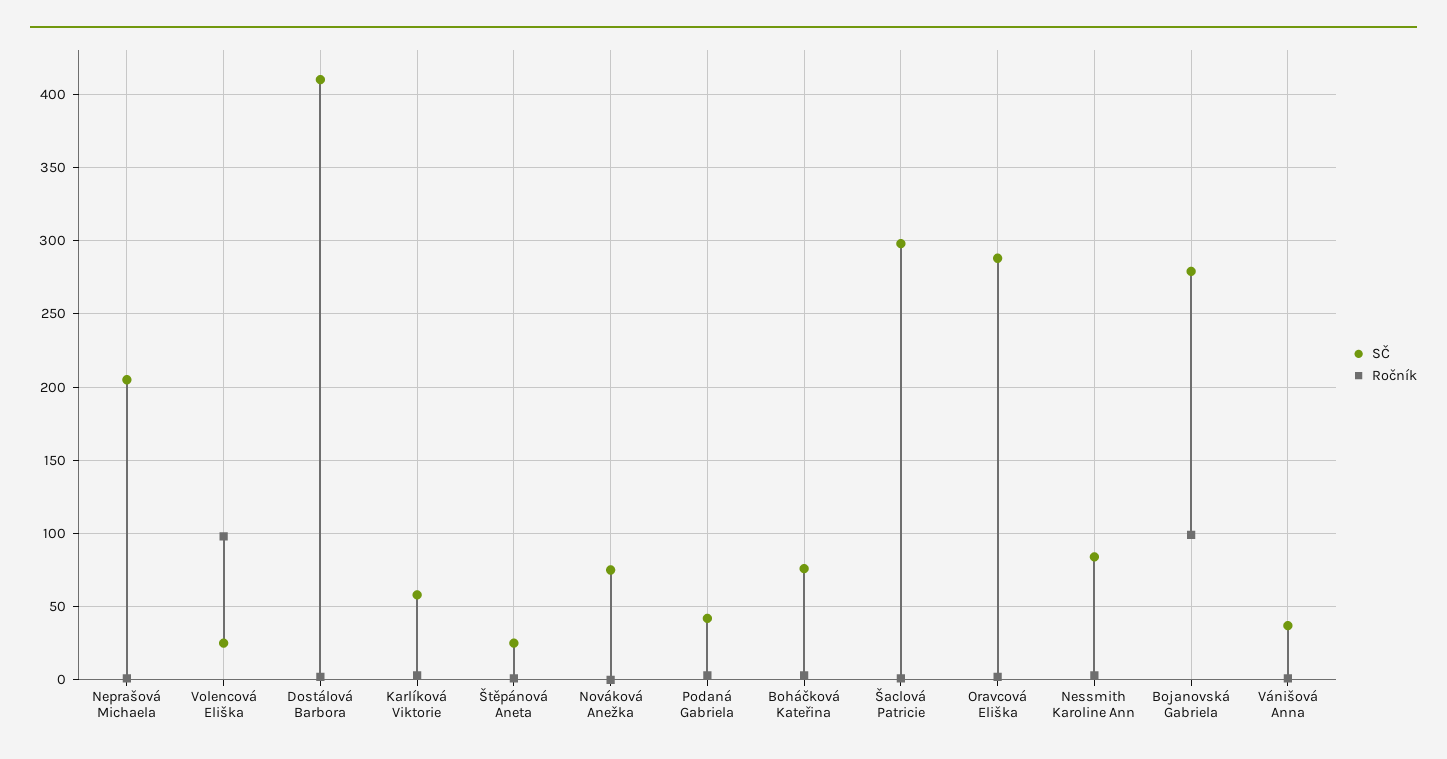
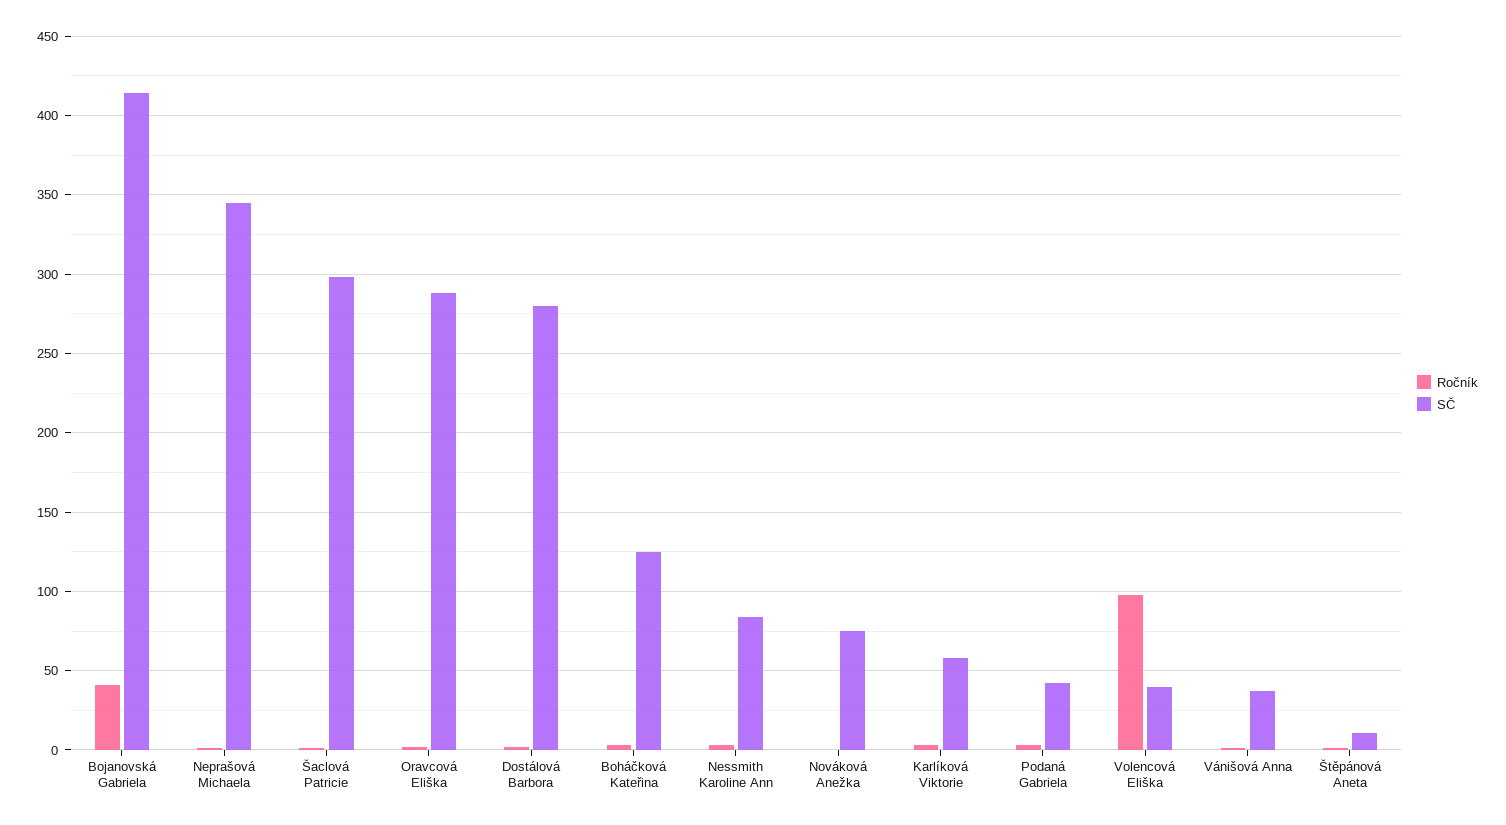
  {
    "SČ": {
-     "Neprašová Michaela": 205,
+     "Neprašová Michaela": 345,
-     "Volencová Eliška": 25,
+     "Volencová Eliška": 40,
-     "Dostálová Barbora": 410,
+     "Dostálová Barbora": 280,
      "Karlíková Viktorie": 60,
-     "Štěpánová Aneta": 25,
+     "Štěpánová Aneta": 10,
      "Nováková Anežka": 75,
      "Podaná Gabriela": 40,
-     "Boháčková Kateřina": 75,
+     "Boháčková Kateřina": 125,
      "Šaclová Patricie": 300,
      "Oravcová Eliška": 290,
      "Nessmith Karoline Ann": 85,
-     "Bojanovská Gabriela": 280,
+     "Bojanovská Gabriela": 415,
      "Vánišová Anna": 35
    },
    "Ročník": {
      "Neprašová Michaela": 0,
      "Volencová Eliška": 100,
      "Dostálová Barbora": 0,
      "Karlíková Viktorie": 5,
      "Štěpánová Aneta": 0,
      "Nováková Anežka": 0,
      "Podaná Gabriela": 5,
      "Boháčková Kateřina": 5,
      "Šaclová Patricie": 0,
      "Oravcová Eliška": 0,
      "Nessmith Karoline Ann": 5,
-     "Bojanovská Gabriela": 100,
+     "Bojanovská Gabriela": 40,
      "Vánišová Anna": 0
    }
  }

